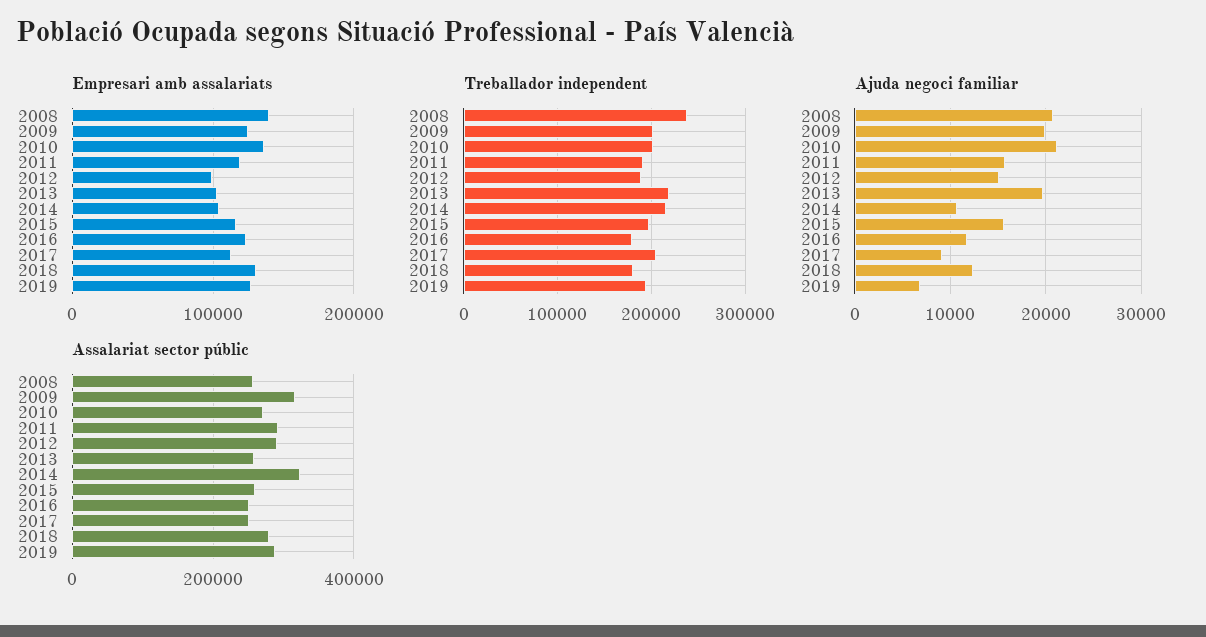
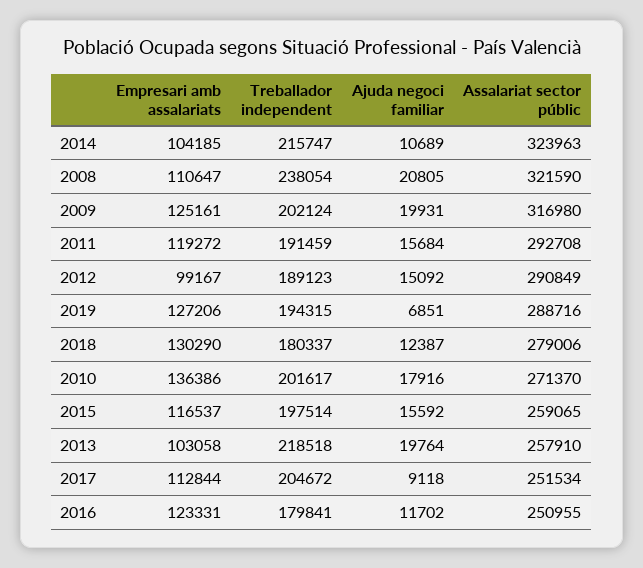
  {
    "Empresari amb assalariats": {
-     "2008": 140000,
+     "2008": 110647,
      "2009": 125161,
      "2010": 136386,
      "2011": 119272,
      "2012": 99167,
      "2013": 103058,
      "2014": 104185,
      "2015": 116537,
      "2016": 123331,
      "2017": 112844,
      "2018": 130290,
      "2019": 127206
    },
    "Treballador independent": {
      "2008": 238054,
      "2009": 202124,
      "2010": 201617,
      "2011": 191459,
      "2012": 189123,
      "2013": 218518,
      "2014": 215747,
      "2015": 197514,
      "2016": 179841,
      "2017": 204672,
      "2018": 180337,
      "2019": 194315
    },
    "Ajuda negoci familiar": {
      "2008": 20805,
      "2009": 19931,
-     "2010": 21000,
+     "2010": 17916,
      "2011": 15684,
      "2012": 15092,
      "2013": 19764,
      "2014": 10689,
      "2015": 15592,
      "2016": 11702,
      "2017": 9118,
      "2018": 12387,
      "2019": 6851
    },
    "Assalariat sector públic": {
-     "2008": 260000,
+     "2008": 321590,
      "2009": 316980,
      "2010": 271370,
      "2011": 292708,
      "2012": 290849,
      "2013": 257910,
      "2014": 323963,
      "2015": 259065,
      "2016": 250955,
      "2017": 251534,
      "2018": 279006,
      "2019": 288716
    }
  }

